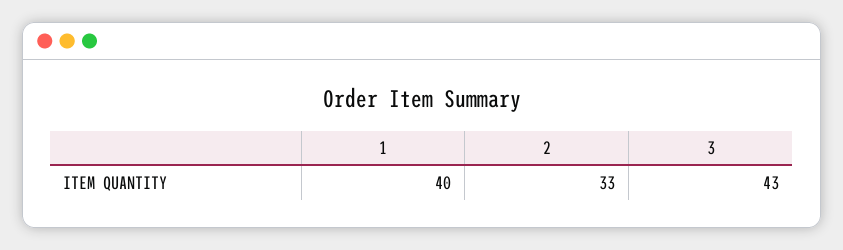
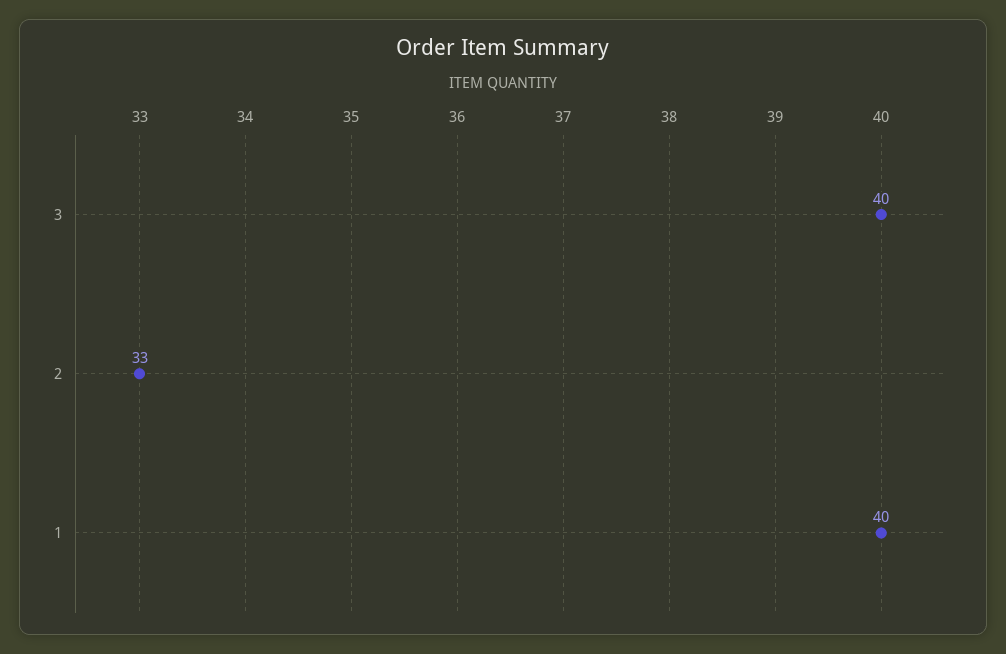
  {
    "1": 40,
    "2": 33,
-   "3": 43
+   "3": 40
  }

